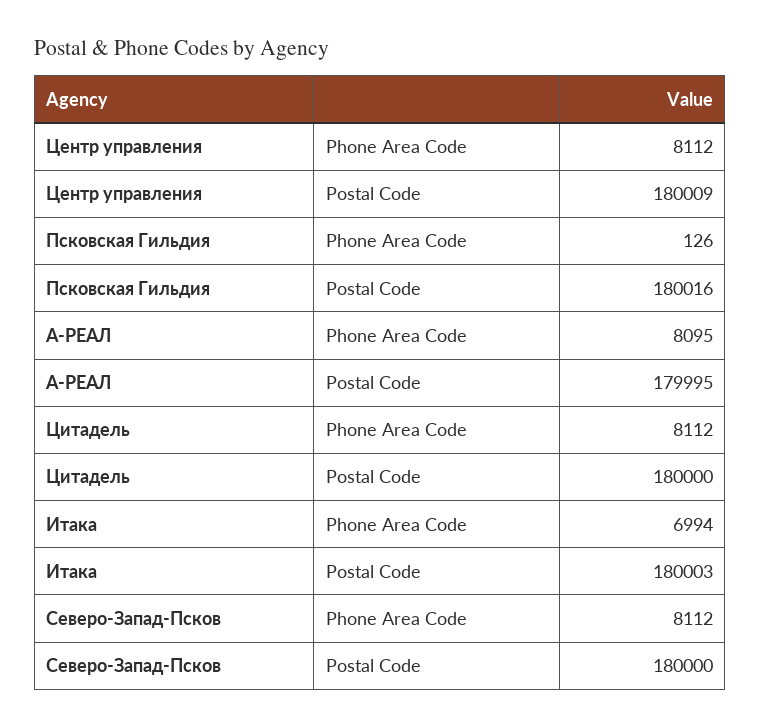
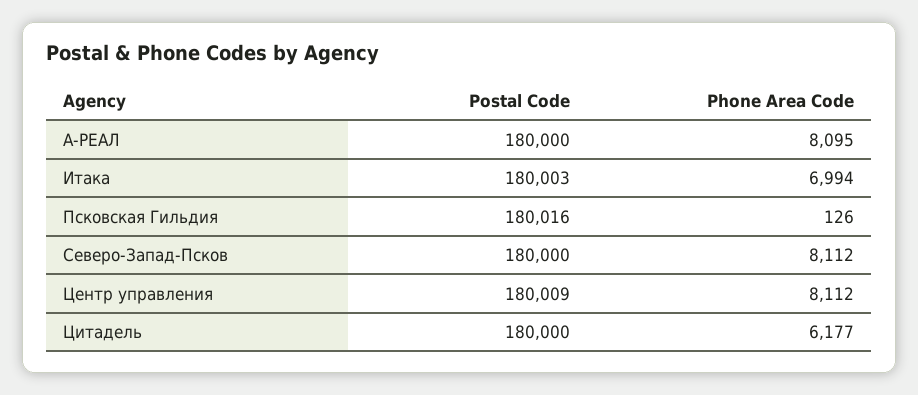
  {
    "Центр управления": {
      "Phone Area Code": 8112,
      "Postal Code": 180009
    },
    "Псковская Гильдия": {
      "Phone Area Code": 126,
      "Postal Code": 180016
    },
    "А-РЕАЛ": {
      "Phone Area Code": 8095,
-     "Postal Code": 179995
+     "Postal Code": 180000
    },
    "Цитадель": {
-     "Phone Area Code": 8112,
+     "Phone Area Code": 6177,
      "Postal Code": 180000
    },
    "Итака": {
      "Phone Area Code": 6994,
      "Postal Code": 180003
    },
    "Северо-Запад-Псков": {
      "Phone Area Code": 8112,
      "Postal Code": 180000
    }
  }

